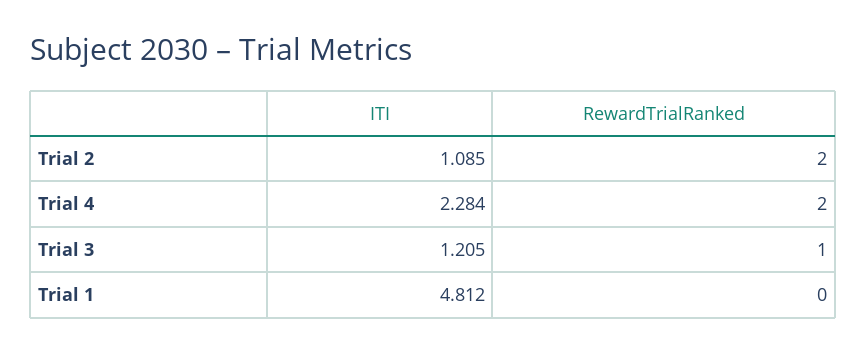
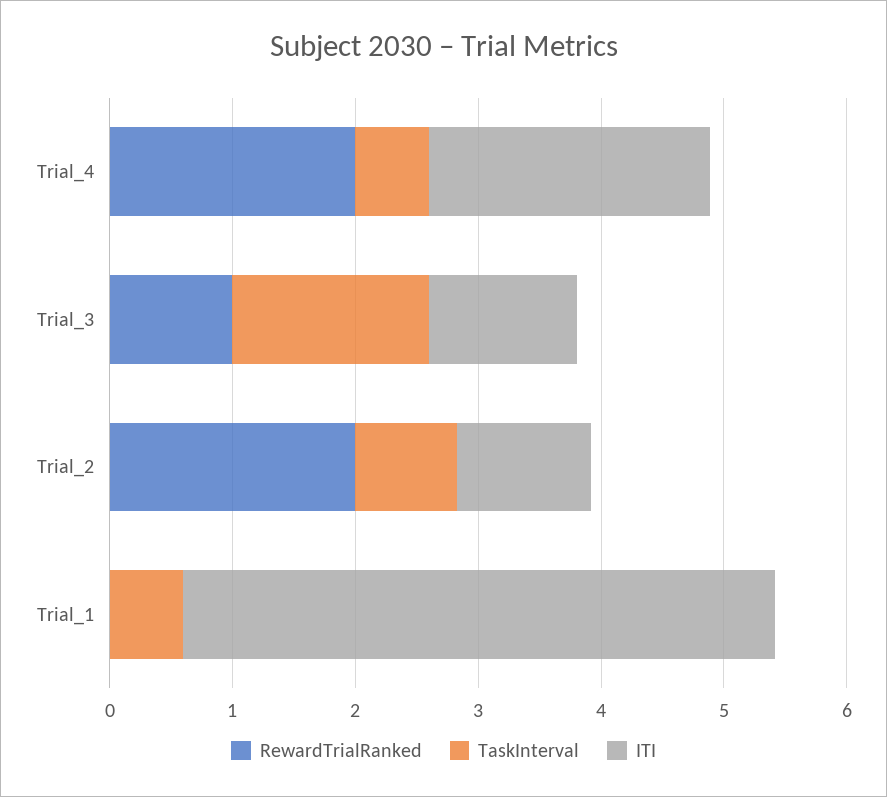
  {
    "ITI": {
      "Trial 2": 1.085,
      "Trial 4": 2.284,
      "Trial 3": 1.205,
      "Trial 1": 4.812
    },
    "RewardTrialRanked": {
      "Trial 2": 2,
      "Trial 4": 2,
      "Trial 3": 1,
      "Trial 1": 0
-   }
+   },
+   "TaskInterval": {
+     "Trial 4": 0.6,
+     "Trial 3": 1.6,
+     "Trial 2": 0.8,
+     "Trial 1": 0.6
+   }
  }

